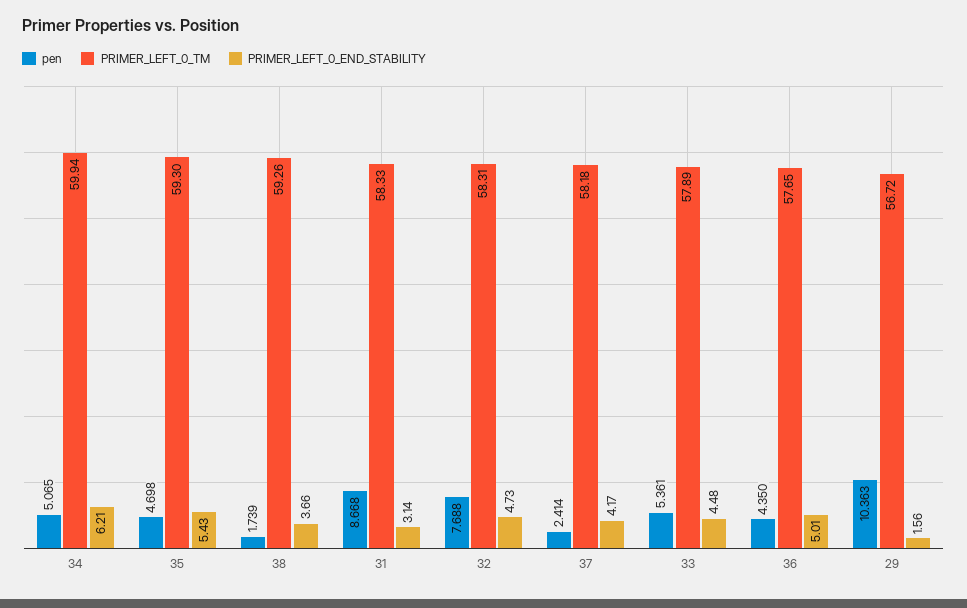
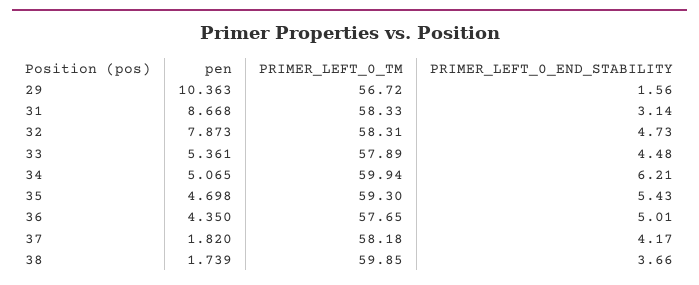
  {
    "pen": {
      "34": 5.065,
      "35": 4.698,
      "38": 1.739,
      "31": 8.668,
-     "32": 7.688,
+     "32": 7.873,
-     "37": 2.414,
+     "37": 1.82,
      "33": 5.361,
      "36": 4.35,
      "29": 10.363
    },
    "PRIMER_LEFT_0_TM": {
      "34": 59.94,
      "35": 59.3,
-     "38": 59.26,
+     "38": 59.85,
      "31": 58.33,
      "32": 58.31,
      "37": 58.18,
      "33": 57.89,
      "36": 57.65,
      "29": 56.72
    },
    "PRIMER_LEFT_0_END_STABILITY": {
      "34": 6.21,
      "35": 5.43,
      "38": 3.66,
      "31": 3.14,
      "32": 4.73,
      "37": 4.17,
      "33": 4.48,
      "36": 5.01,
      "29": 1.56
    }
  }

